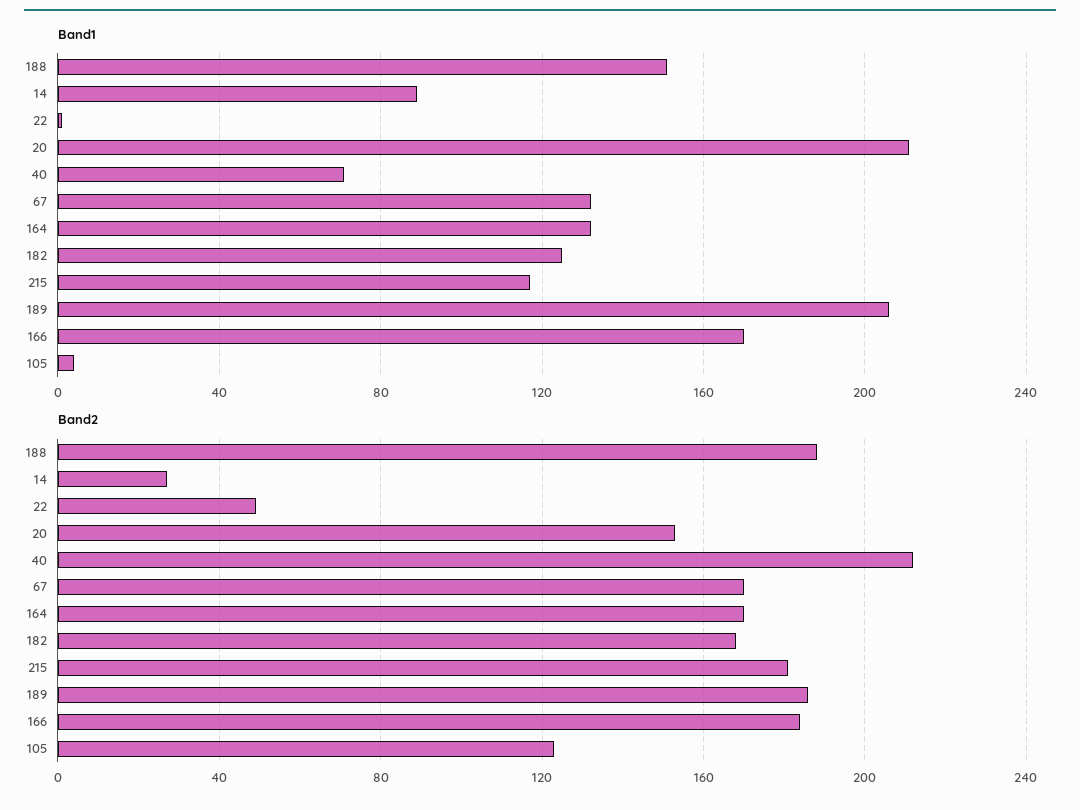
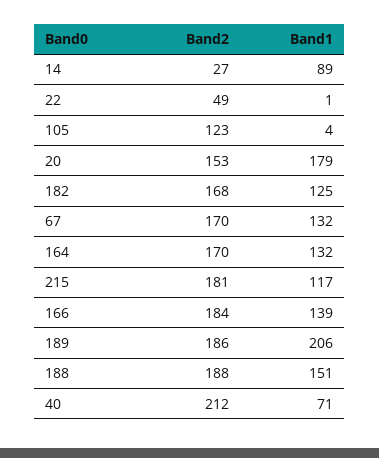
  {
    "Band1": {
      "188": 151,
      "14": 89,
      "22": 1,
-     "20": 210,
+     "20": 179,
      "40": 71,
      "67": 132,
      "164": 132,
      "182": 125,
      "215": 117,
      "189": 206,
-     "166": 170,
+     "166": 139,
      "105": 4
    },
    "Band2": {
      "188": 188,
      "14": 27,
      "22": 49,
      "20": 153,
      "40": 212,
      "67": 170,
      "164": 170,
      "182": 168,
      "215": 181,
      "189": 186,
      "166": 184,
      "105": 123
    }
  }

